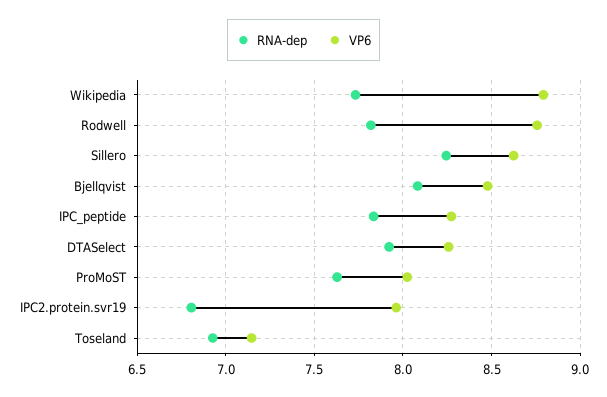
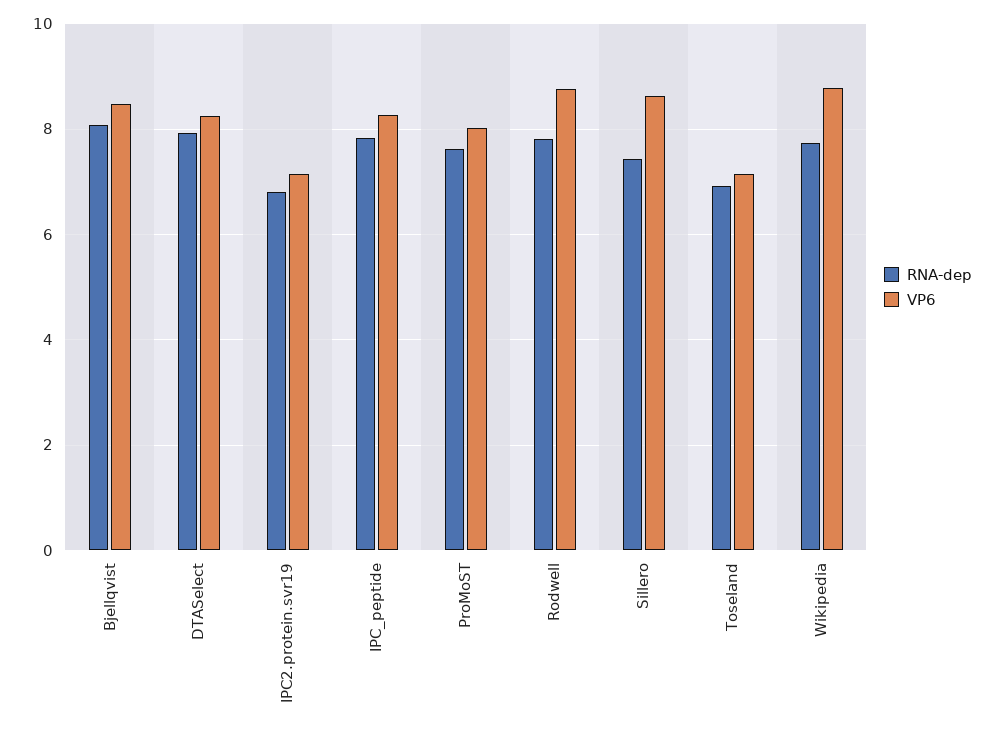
  {
    "RNA-dep": {
      "Wikipedia": 7.75,
      "Rodwell": 7.8,
-     "Sillero": 8.25,
+     "Sillero": 7.4,
      "Bjellqvist": 8.1,
      "IPC_peptide": 7.85,
      "DTASelect": 7.9,
      "ProMoST": 7.65,
      "IPC2.protein.svr19": 6.8,
      "Toseland": 6.95
    },
    "VP6": {
      "Wikipedia": 8.8,
      "Rodwell": 8.75,
      "Sillero": 8.6,
      "Bjellqvist": 8.5,
      "IPC_peptide": 8.25,
      "DTASelect": 8.25,
      "ProMoST": 8,
-     "IPC2.protein.svr19": 7.95,
+     "IPC2.protein.svr19": 7.2,
      "Toseland": 7.15
    }
  }

